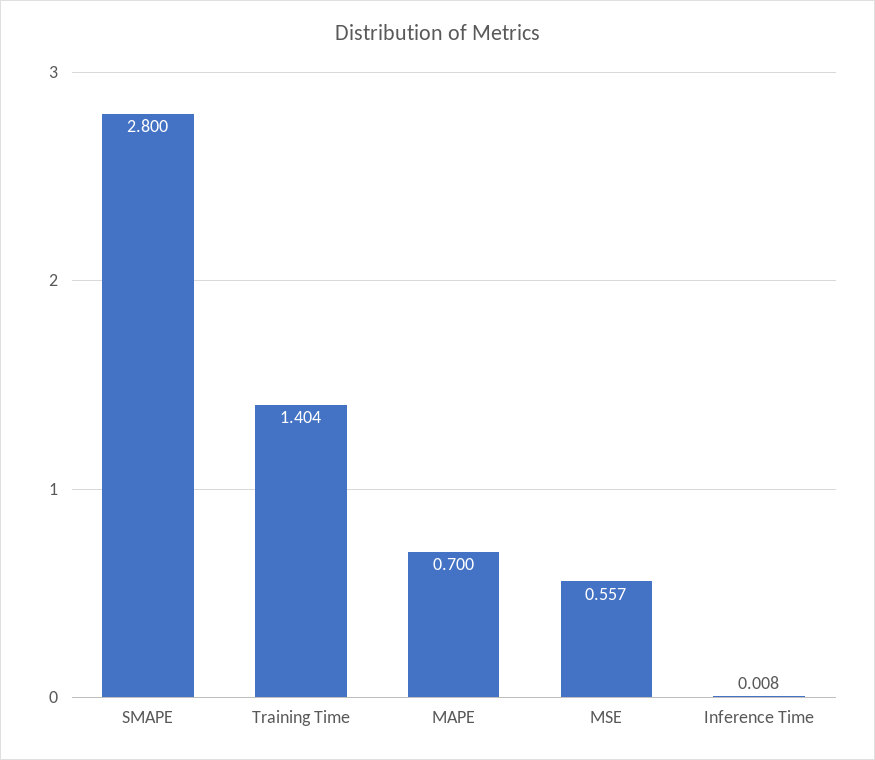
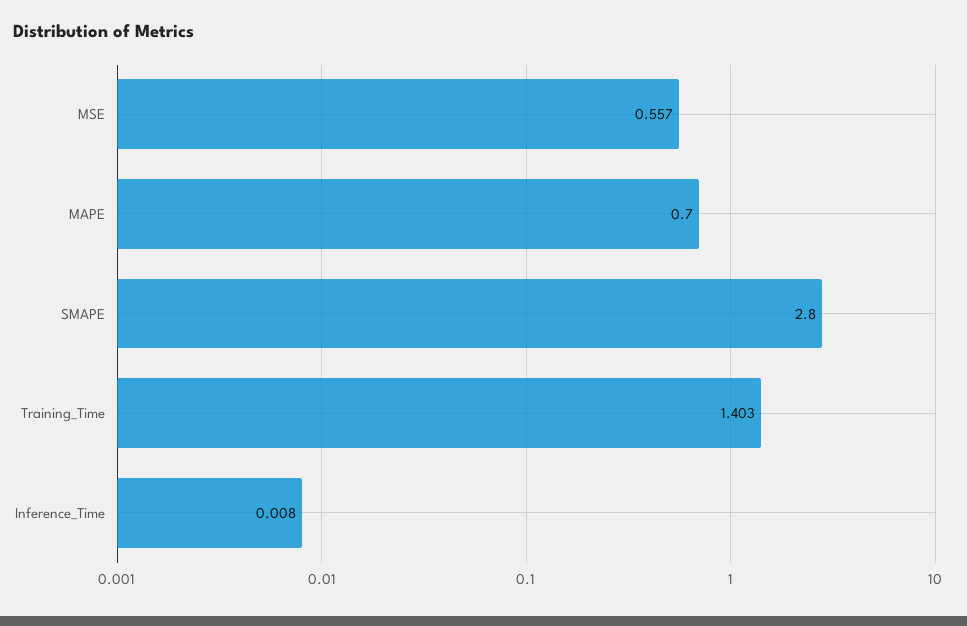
  {
    "SMAPE": 2.8,
-   "Training Time": 1.404,
+   "Training Time": 1.403,
    "MAPE": 0.7,
    "MSE": 0.557,
    "Inference Time": 0.008
  }

